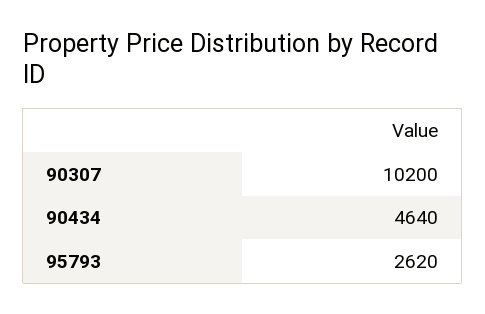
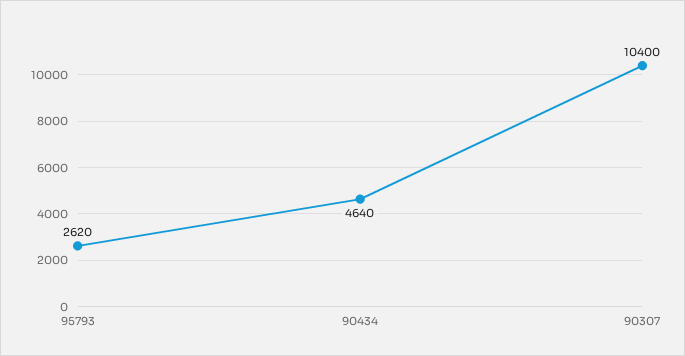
  {
-   "90307": 10200,
+   "90307": 10400,
    "90434": 4640,
    "95793": 2620
  }

